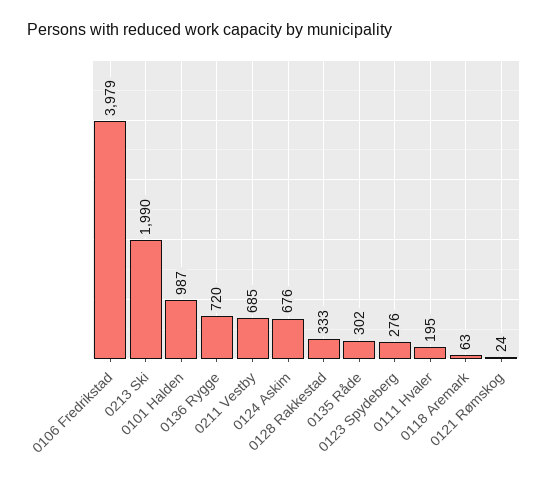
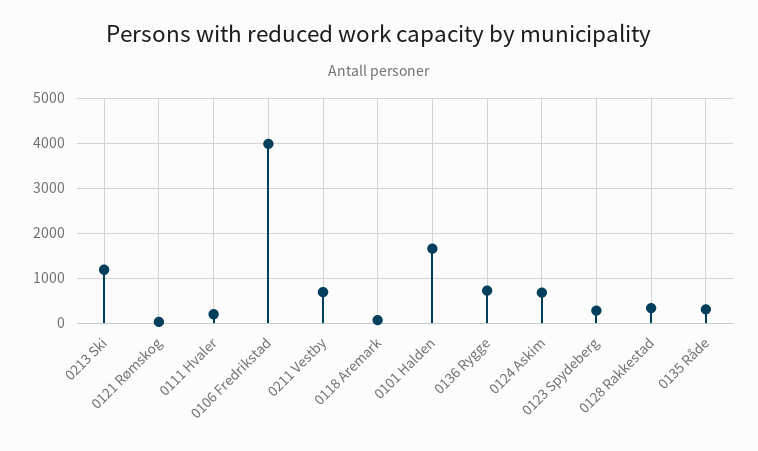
  {
    "0106 Fredrikstad": 3979,
-   "0213 Ski": 1990,
+   "0213 Ski": 1200,
-   "0101 Halden": 987,
+   "0101 Halden": 1600,
    "0136 Rygge": 720,
    "0211 Vestby": 685,
    "0124 Askim": 676,
    "0128 Rakkestad": 333,
    "0135 Råde": 302,
    "0123 Spydeberg": 276,
    "0111 Hvaler": 195,
    "0118 Aremark": 63,
    "0121 Rømskog": 24
  }

